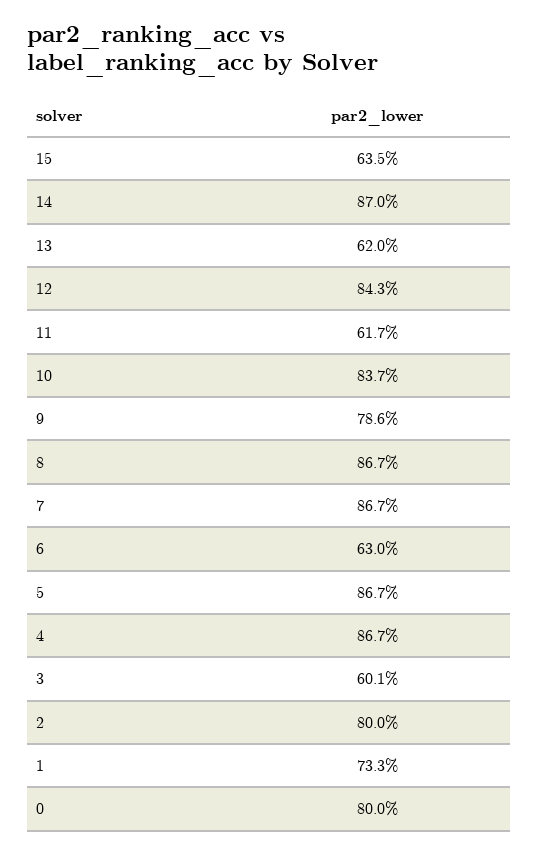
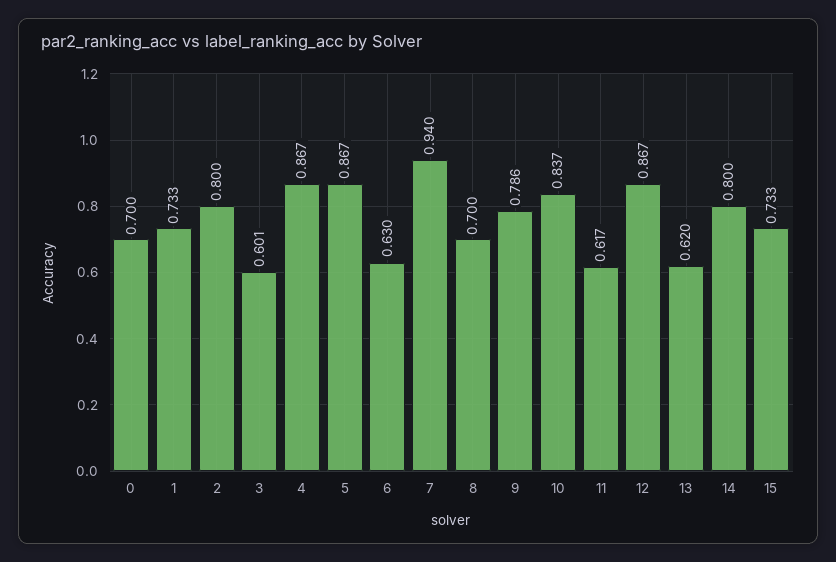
  {
-   "15": 0.635,
+   "15": 0.733,
-   "14": 0.87,
+   "14": 0.8,
    "13": 0.62,
-   "12": 0.843,
+   "12": 0.867,
    "11": 0.617,
    "10": 0.837,
    "9": 0.786,
-   "8": 0.867,
+   "8": 0.7,
-   "7": 0.867,
+   "7": 0.94,
    "6": 0.63,
    "5": 0.867,
    "4": 0.867,
    "3": 0.601,
    "2": 0.8,
    "1": 0.733,
-   "0": 0.8
+   "0": 0.7
  }

